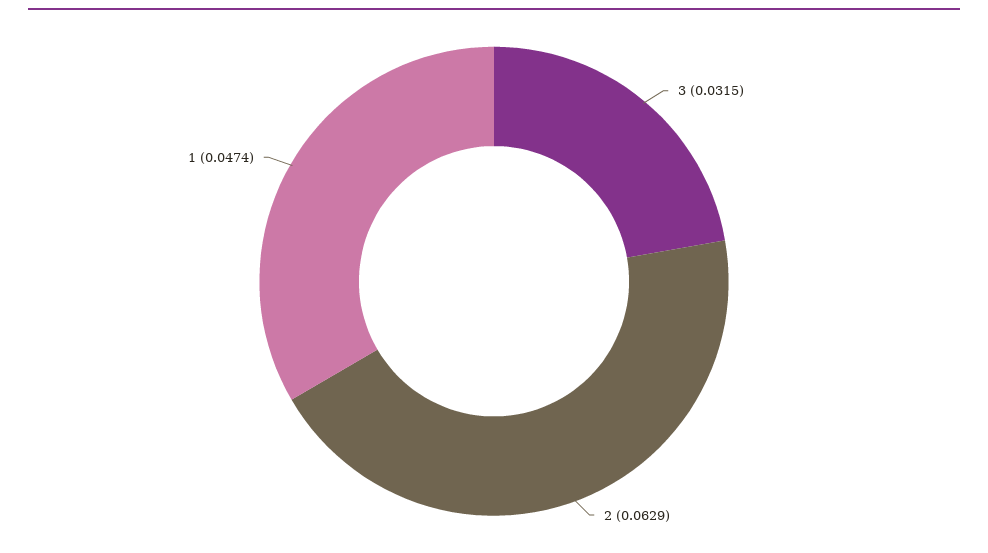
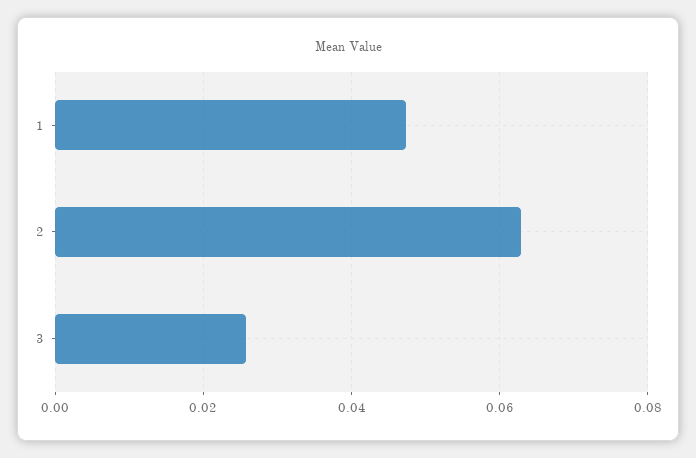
  {
-   "3": 0.0315,
+   "3": 0.026,
    "2": 0.0629,
    "1": 0.0474
  }

